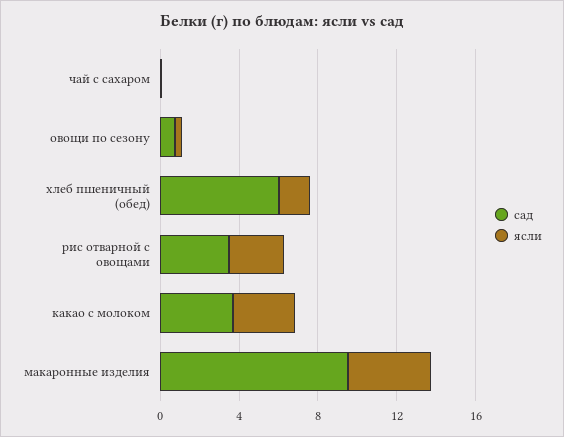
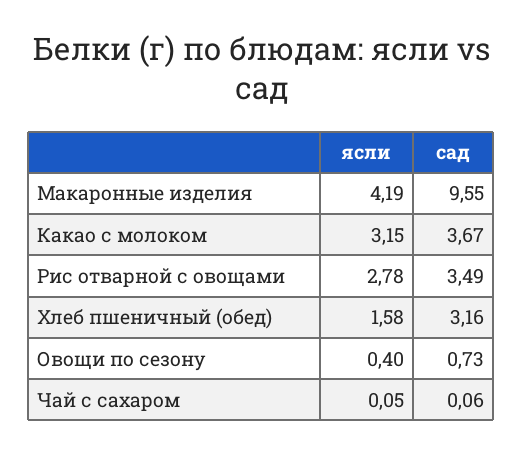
  {
    "сад": {
      "чай с сахаром": 0.06,
      "овощи по сезону": 0.73,
-     "хлеб пшеничный (обед)": 6,
+     "хлеб пшеничный (обед)": 3.16,
      "рис отварной с овощами": 3.49,
      "какао с молоком": 3.67,
      "макаронные изделия": 9.55
    },
    "ясли": {
      "чай с сахаром": 0.05,
      "овощи по сезону": 0.4,
      "хлеб пшеничный (обед)": 1.58,
      "рис отварной с овощами": 2.78,
      "какао с молоком": 3.15,
      "макаронные изделия": 4.19
    }
  }

